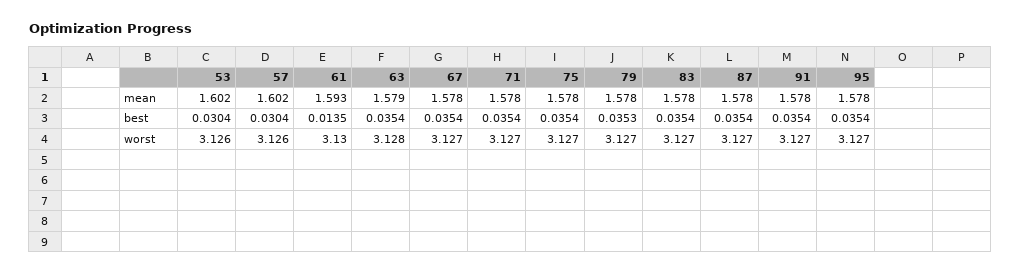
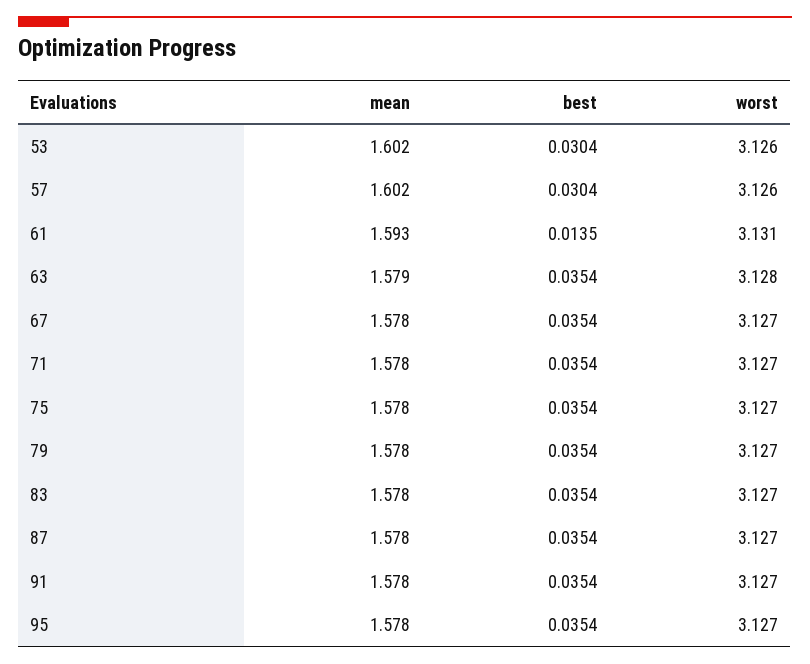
  {
    "53": {
      "mean": 1.602,
      "best": 0.0304,
      "worst": 3.126
    },
    "57": {
      "mean": 1.602,
      "best": 0.0304,
      "worst": 3.126
    },
    "61": {
      "mean": 1.593,
      "best": 0.0135,
-     "worst": 3.13
+     "worst": 3.131
    },
    "63": {
      "mean": 1.579,
      "best": 0.0354,
      "worst": 3.128
    },
    "67": {
      "mean": 1.578,
      "best": 0.0354,
      "worst": 3.127
    },
    "71": {
      "mean": 1.578,
      "best": 0.0354,
      "worst": 3.127
    },
    "75": {
      "mean": 1.578,
      "best": 0.0354,
      "worst": 3.127
    },
    "79": {
      "mean": 1.578,
-     "best": 0.0353,
+     "best": 0.0354,
      "worst": 3.127
    },
    "83": {
      "mean": 1.578,
      "best": 0.0354,
      "worst": 3.127
    },
    "87": {
      "mean": 1.578,
      "best": 0.0354,
      "worst": 3.127
    },
    "91": {
      "mean": 1.578,
      "best": 0.0354,
      "worst": 3.127
    },
    "95": {
      "mean": 1.578,
      "best": 0.0354,
      "worst": 3.127
    }
  }

